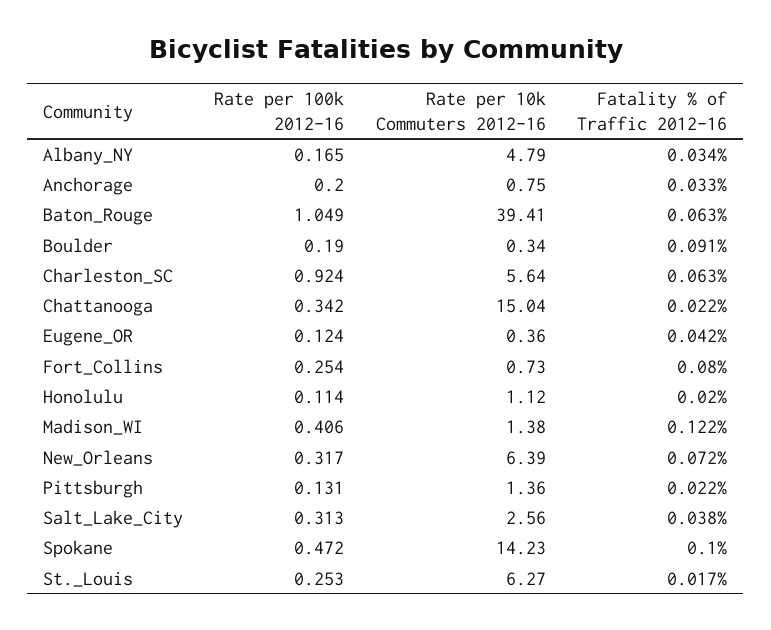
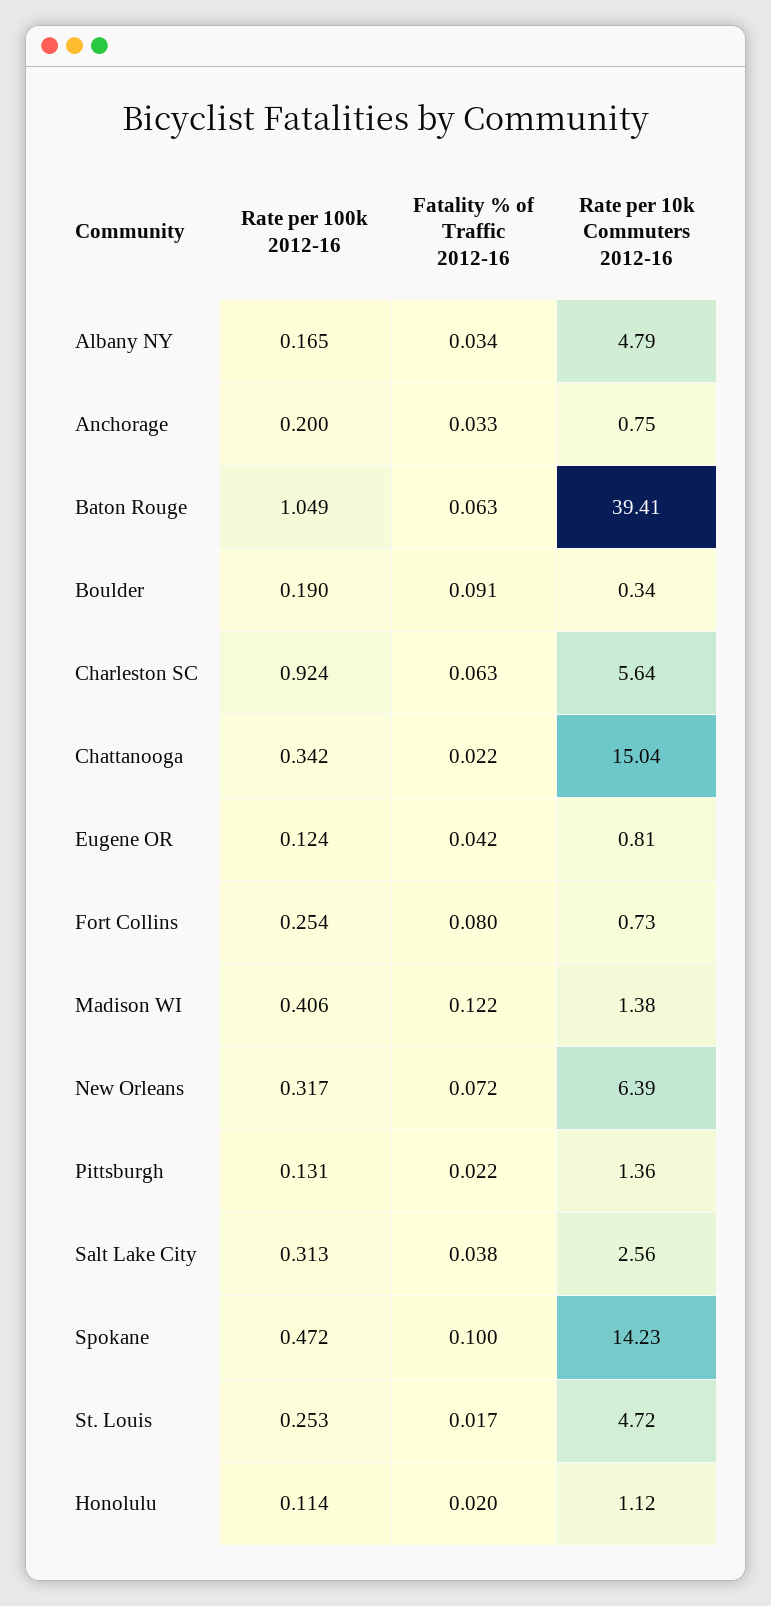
  {
    "Rate per 100k 2012-16": {
      "Albany_NY": 0.165,
      "Anchorage": 0.2,
      "Baton_Rouge": 1.049,
      "Boulder": 0.19,
      "Charleston_SC": 0.924,
      "Chattanooga": 0.342,
      "Eugene_OR": 0.124,
      "Fort_Collins": 0.254,
      "Honolulu": 0.114,
      "Madison_WI": 0.406,
      "New_Orleans": 0.317,
      "Pittsburgh": 0.131,
      "Salt_Lake_City": 0.313,
      "Spokane": 0.472,
      "St._Louis": 0.253
    },
    "Rate per 10k Commuters 2012-16": {
      "Albany_NY": 4.79,
      "Anchorage": 0.75,
      "Baton_Rouge": 39.41,
      "Boulder": 0.34,
      "Charleston_SC": 5.64,
      "Chattanooga": 15.04,
-     "Eugene_OR": 0.36,
+     "Eugene_OR": 0.81,
      "Fort_Collins": 0.73,
      "Honolulu": 1.12,
      "Madison_WI": 1.38,
      "New_Orleans": 6.39,
      "Pittsburgh": 1.36,
      "Salt_Lake_City": 2.56,
      "Spokane": 14.23,
-     "St._Louis": 6.27
+     "St._Louis": 4.72
    },
    "Fatality % of Traffic 2012-16": {
      "Albany_NY": 0.034,
      "Anchorage": 0.033,
      "Baton_Rouge": 0.063,
      "Boulder": 0.091,
      "Charleston_SC": 0.063,
      "Chattanooga": 0.022,
      "Eugene_OR": 0.042,
      "Fort_Collins": 0.08,
      "Honolulu": 0.02,
      "Madison_WI": 0.122,
      "New_Orleans": 0.072,
      "Pittsburgh": 0.022,
      "Salt_Lake_City": 0.038,
      "Spokane": 0.1,
      "St._Louis": 0.017
    }
  }

